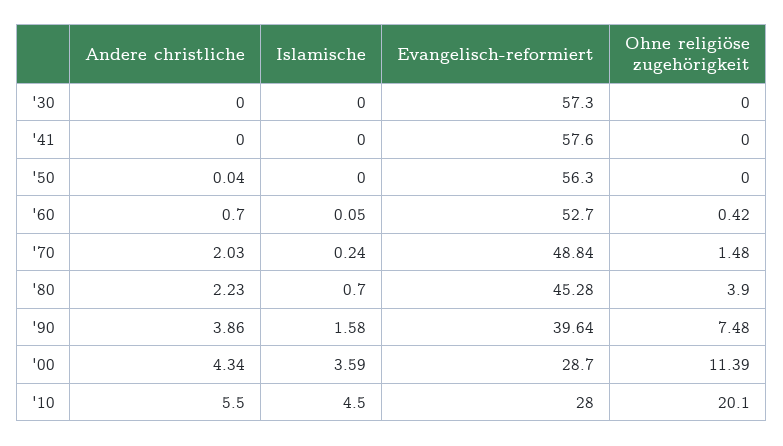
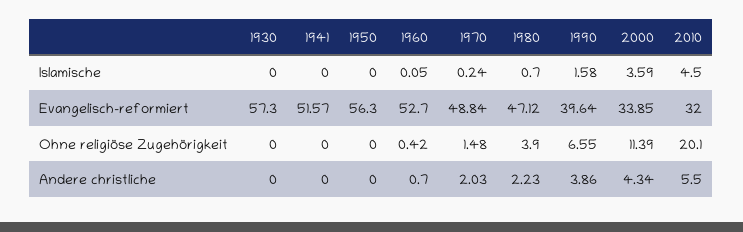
  {
    "Andere christliche": {
      "'30": 0,
      "'41": 0,
-     "'50": 0.04,
+     "'50": 0,
      "'60": 0.7,
      "'70": 2.03,
      "'80": 2.23,
      "'90": 3.86,
      "'00": 4.34,
      "'10": 5.5
    },
    "Islamische": {
      "'30": 0,
      "'41": 0,
      "'50": 0,
      "'60": 0.05,
      "'70": 0.24,
      "'80": 0.7,
      "'90": 1.58,
      "'00": 3.59,
      "'10": 4.5
    },
    "Evangelisch-reformiert": {
      "'30": 57.3,
-     "'41": 57.6,
+     "'41": 51.57,
      "'50": 56.3,
      "'60": 52.7,
      "'70": 48.84,
-     "'80": 45.28,
+     "'80": 47.12,
      "'90": 39.64,
-     "'00": 28.7,
+     "'00": 33.85,
-     "'10": 28
+     "'10": 32
    },
    "Ohne religiöse zugehörigkeit": {
      "'30": 0,
      "'41": 0,
      "'50": 0,
      "'60": 0.42,
      "'70": 1.48,
      "'80": 3.9,
-     "'90": 7.48,
+     "'90": 6.55,
      "'00": 11.39,
      "'10": 20.1
    }
  }

